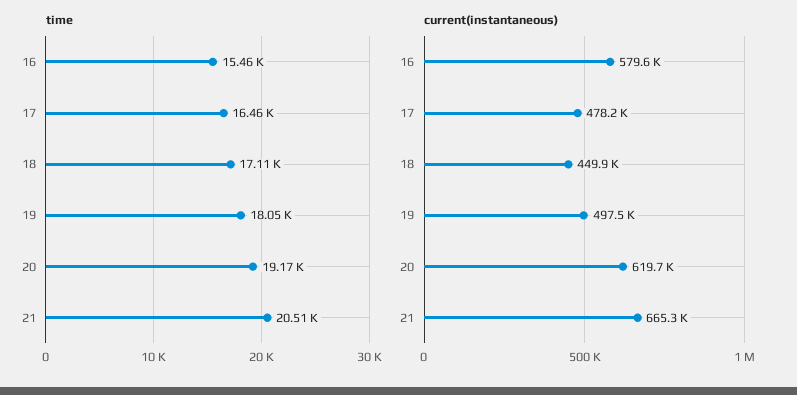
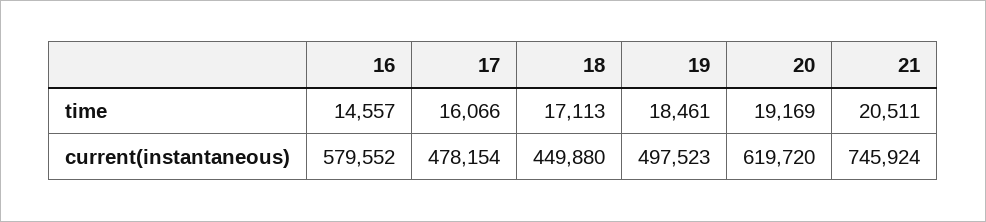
  {
    "time": {
-     "16": 15460,
+     "16": 14557,
-     "17": 16460,
+     "17": 16066,
      "18": 17113,
-     "19": 18050,
+     "19": 18461,
      "20": 19169,
      "21": 20511
    },
    "current(instantaneous)": {
      "16": 579552,
      "17": 478154,
      "18": 449880,
      "19": 497523,
      "20": 619720,
-     "21": 665300
+     "21": 745924
    }
  }

